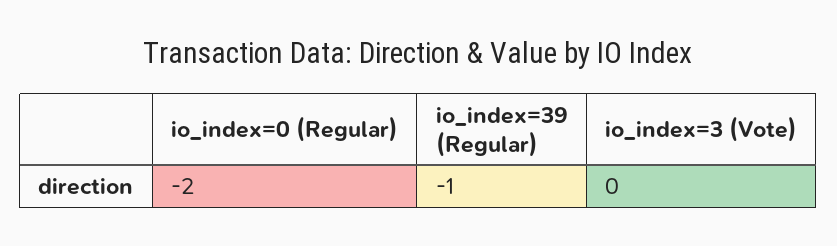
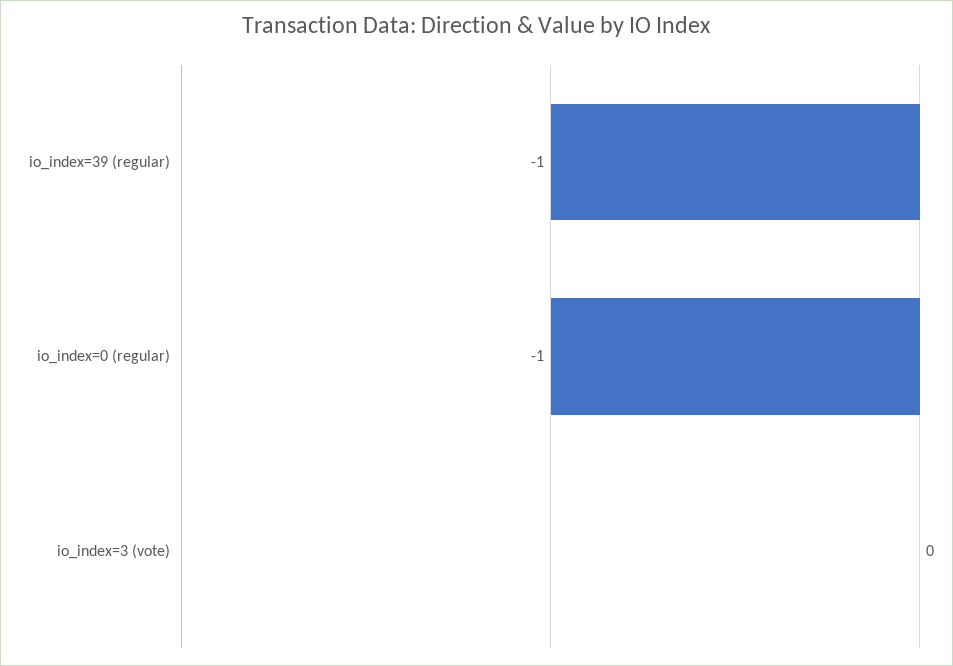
  {
-   "io_index=0 (Regular)": -2,
+   "io_index=0 (Regular)": -1,
    "io_index=39 (Regular)": -1,
    "io_index=3 (Vote)": 0
  }

